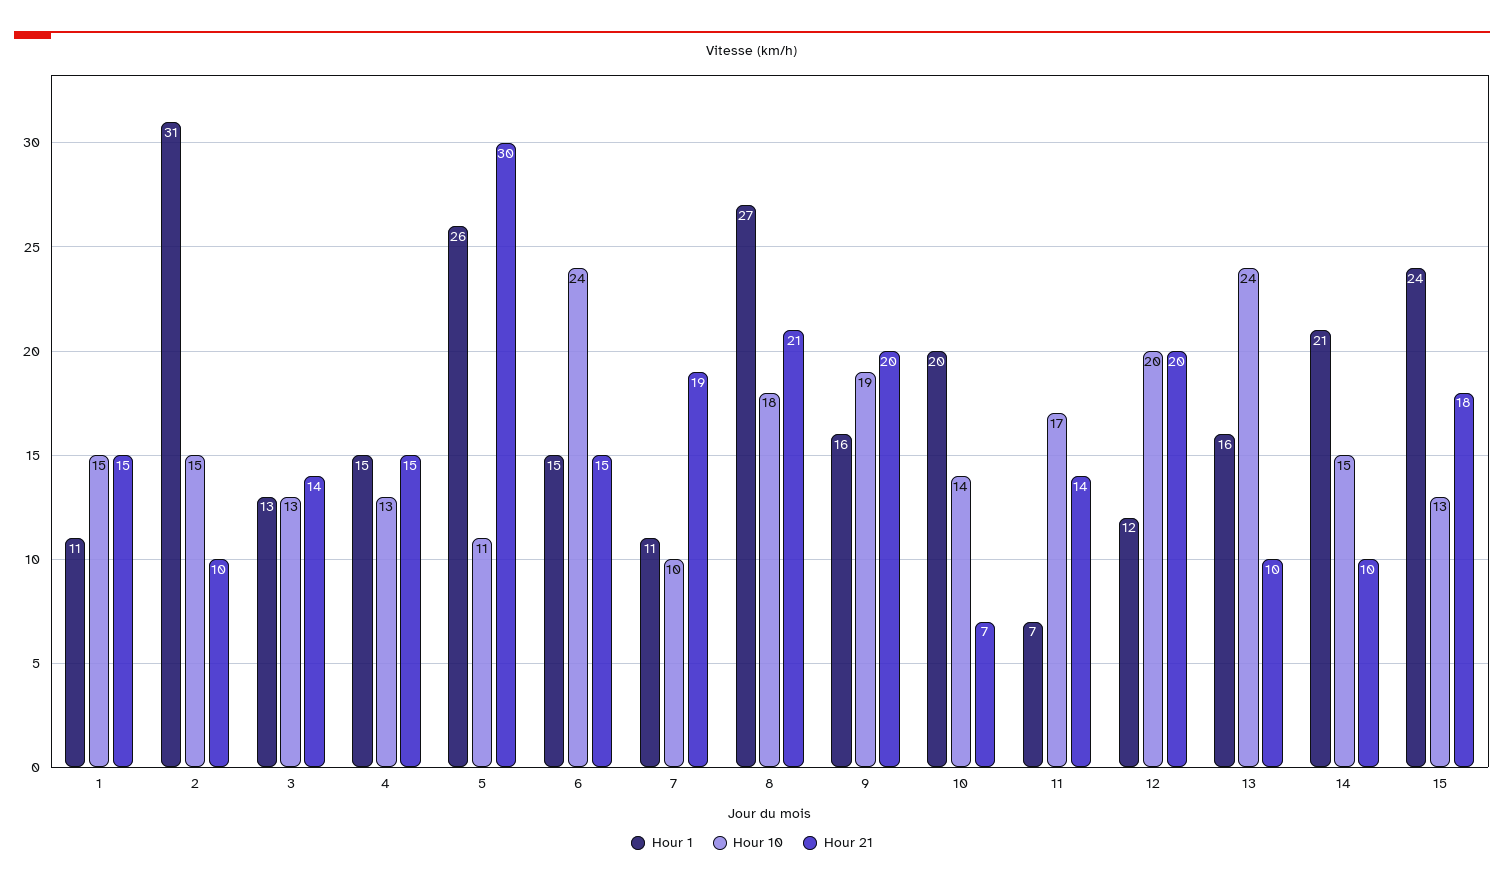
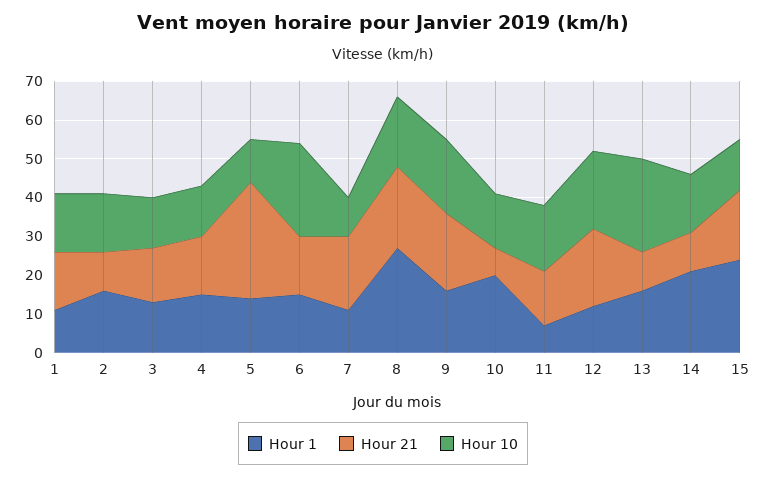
  {
    "Hour 1": {
      "1": 11,
-     "2": 31,
+     "2": 15,
      "3": 13,
      "4": 15,
-     "5": 26,
+     "5": 15,
      "6": 15,
      "7": 11,
      "8": 27,
      "9": 16,
      "10": 20,
      "11": 7,
      "12": 12,
      "13": 16,
      "14": 21,
      "15": 24
    },
    "Hour 10": {
      "1": 15,
      "2": 15,
      "3": 13,
      "4": 13,
      "5": 11,
      "6": 24,
      "7": 10,
      "8": 18,
      "9": 19,
      "10": 14,
      "11": 17,
      "12": 20,
      "13": 24,
      "14": 15,
      "15": 13
    },
    "Hour 21": {
      "1": 15,
      "2": 10,
      "3": 14,
      "4": 15,
      "5": 30,
      "6": 15,
      "7": 19,
      "8": 21,
      "9": 20,
      "10": 7,
      "11": 14,
      "12": 20,
      "13": 10,
      "14": 10,
      "15": 18
    }
  }

